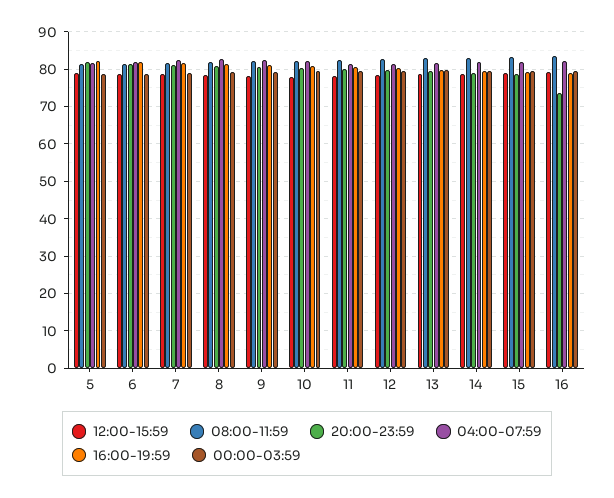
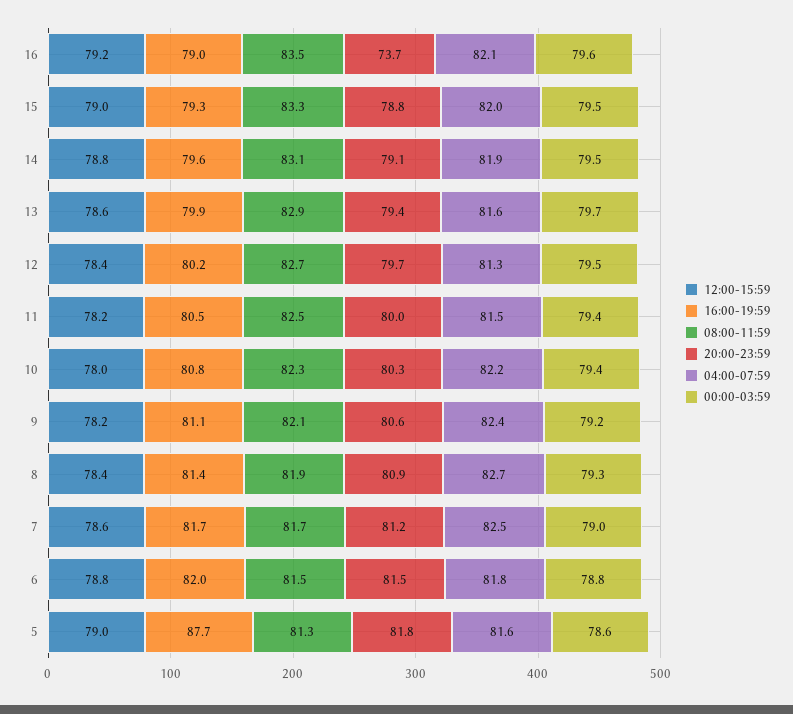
  {
    "12:00-15:59": {
      "5": 79,
      "6": 78.8,
      "7": 78.6,
      "8": 78.4,
      "9": 78.2,
      "10": 78,
      "11": 78.2,
      "12": 78.4,
      "13": 78.6,
      "14": 78.8,
      "15": 79,
      "16": 79.2
    },
    "08:00-11:59": {
      "5": 81.3,
      "6": 81.5,
      "7": 81.7,
      "8": 81.9,
      "9": 82.1,
      "10": 82.3,
      "11": 82.5,
      "12": 82.7,
      "13": 82.9,
      "14": 83.1,
      "15": 83.3,
      "16": 83.5
    },
    "20:00-23:59": {
      "5": 81.8,
      "6": 81.5,
      "7": 81.2,
      "8": 80.9,
      "9": 80.6,
      "10": 80.3,
      "11": 80,
      "12": 79.7,
      "13": 79.4,
      "14": 79.1,
      "15": 78.8,
      "16": 73.7
    },
    "04:00-07:59": {
      "5": 81.6,
      "6": 81.8,
      "7": 82.5,
      "8": 82.7,
      "9": 82.4,
      "10": 82.2,
      "11": 81.5,
      "12": 81.3,
      "13": 81.6,
      "14": 81.9,
      "15": 82,
      "16": 82.1
    },
    "16:00-19:59": {
-     "5": 82,
+     "5": 87.7,
      "6": 82,
      "7": 81.7,
      "8": 81.4,
      "9": 81.1,
      "10": 80.8,
      "11": 80.5,
      "12": 80.2,
      "13": 79.9,
      "14": 79.6,
      "15": 79.3,
      "16": 79
    },
    "00:00-03:59": {
      "5": 78.6,
      "6": 78.8,
      "7": 79,
      "8": 79.3,
      "9": 79.2,
      "10": 79.4,
      "11": 79.4,
      "12": 79.5,
      "13": 79.7,
      "14": 79.5,
      "15": 79.5,
      "16": 79.6
    }
  }

